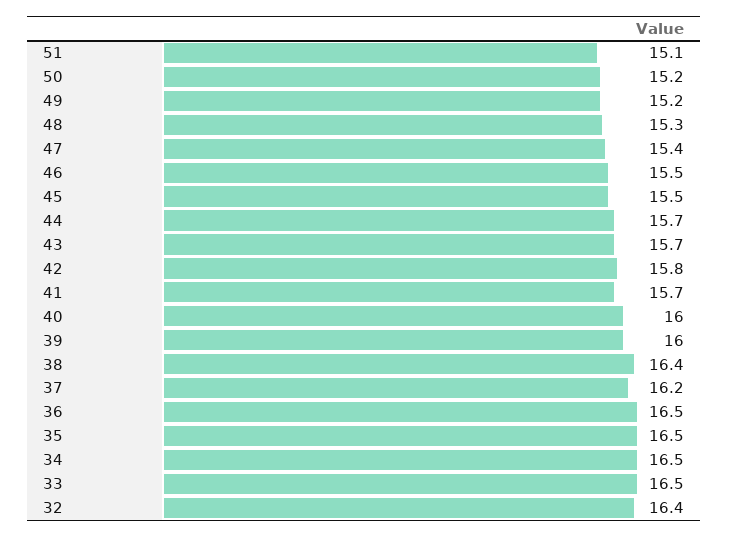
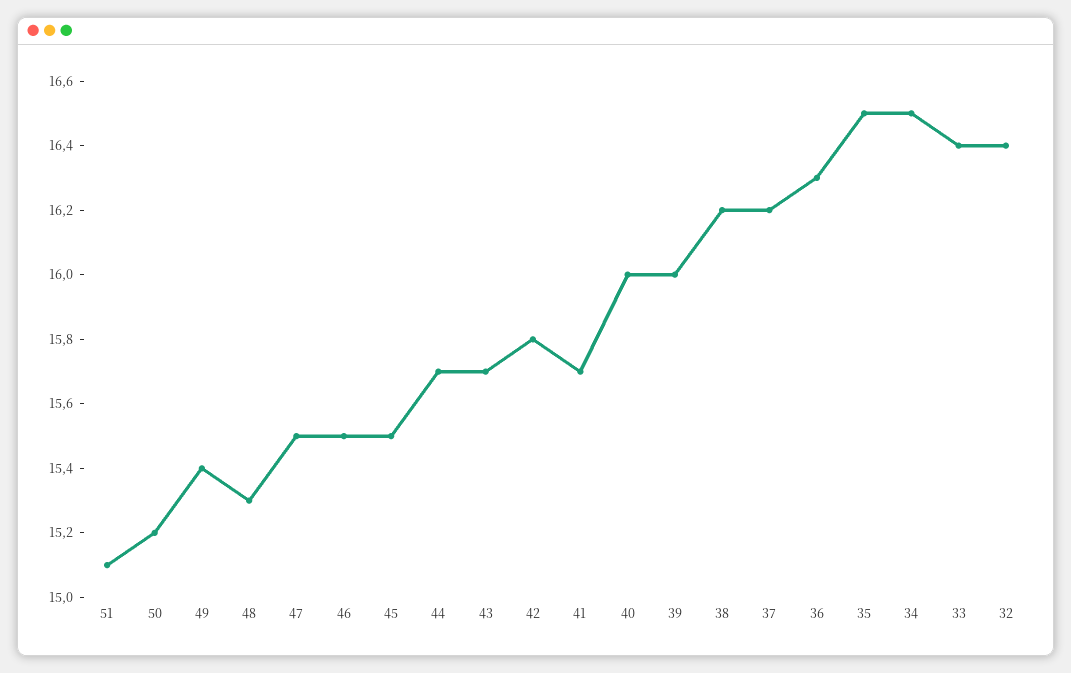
  {
    "51": 15.1,
    "50": 15.2,
-   "49": 15.2,
+   "49": 15.4,
    "48": 15.3,
-   "47": 15.4,
+   "47": 15.5,
    "46": 15.5,
    "45": 15.5,
    "44": 15.7,
    "43": 15.7,
    "42": 15.8,
    "41": 15.7,
    "40": 16,
    "39": 16,
-   "38": 16.4,
+   "38": 16.2,
    "37": 16.2,
-   "36": 16.5,
+   "36": 16.3,
    "35": 16.5,
    "34": 16.5,
-   "33": 16.5,
+   "33": 16.4,
    "32": 16.4
  }

